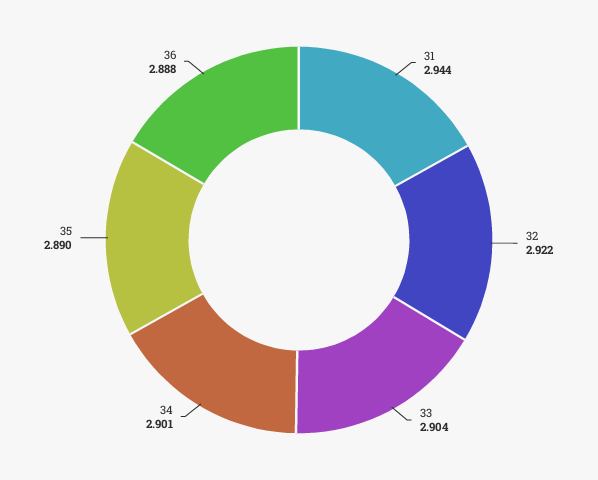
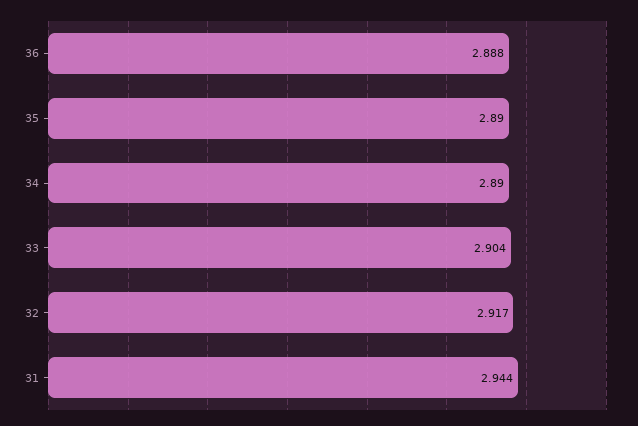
  {
    "31": 2.944,
-   "32": 2.922,
+   "32": 2.917,
    "33": 2.904,
-   "34": 2.901,
+   "34": 2.89,
    "35": 2.89,
    "36": 2.888
  }

